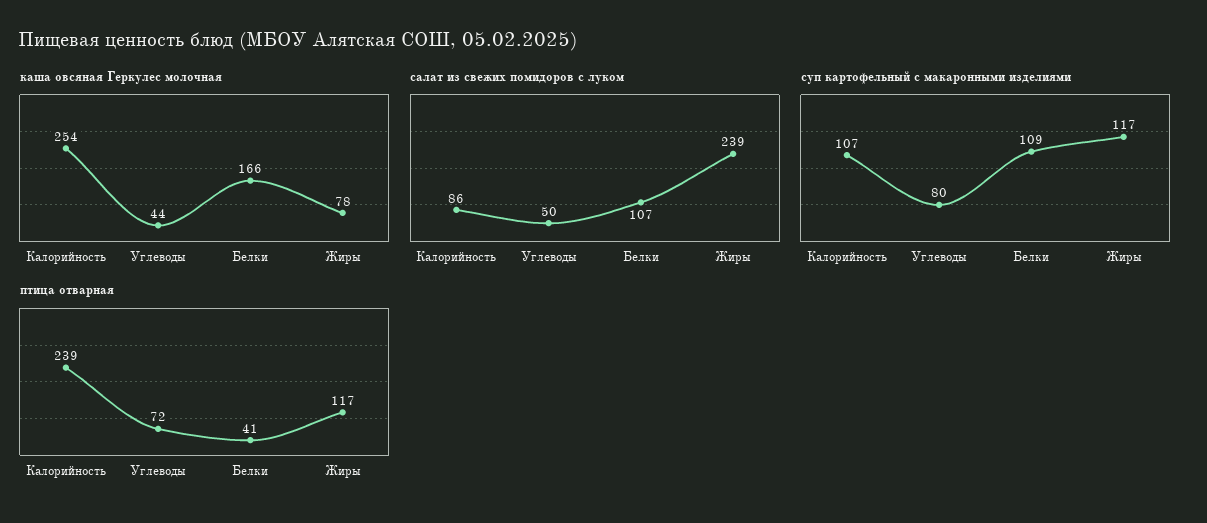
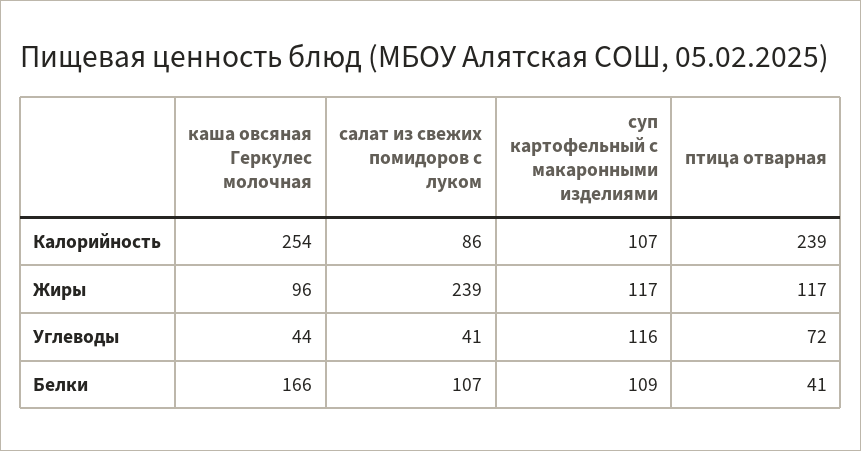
  {
    "каша овсяная Геркулес молочная": {
      "Калорийность": 254,
      "Углеводы": 44,
      "Белки": 166,
-     "Жиры": 78
+     "Жиры": 96
    },
    "салат из свежих помидоров с луком": {
      "Калорийность": 86,
-     "Углеводы": 50,
+     "Углеводы": 41,
      "Белки": 107,
      "Жиры": 239
    },
    "суп картофельный с макаронными изделиями": {
      "Калорийность": 107,
-     "Углеводы": 80,
+     "Углеводы": 116,
      "Белки": 109,
      "Жиры": 117
    },
    "птица отварная": {
      "Калорийность": 239,
      "Углеводы": 72,
      "Белки": 41,
      "Жиры": 117
    }
  }

